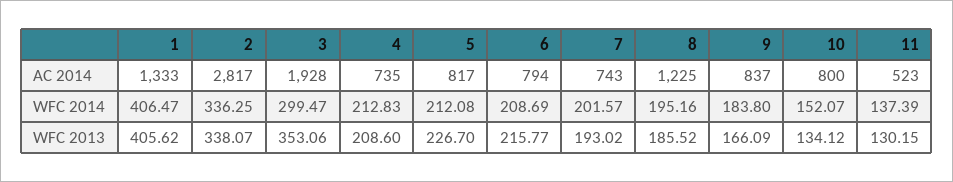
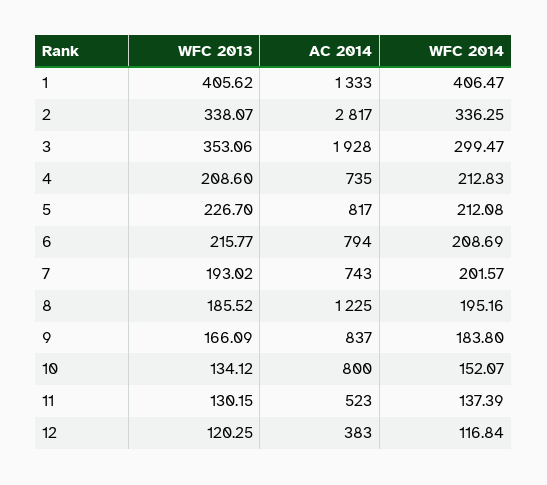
  {
    "1": {
      "AC 2014": 1333,
      "WFC 2014": 406.47,
      "WFC 2013": 405.62
    },
    "2": {
      "AC 2014": 2817,
      "WFC 2014": 336.25,
      "WFC 2013": 338.07
    },
    "3": {
      "AC 2014": 1928,
      "WFC 2014": 299.47,
      "WFC 2013": 353.06
    },
    "4": {
      "AC 2014": 735,
      "WFC 2014": 212.83,
      "WFC 2013": 208.6
    },
    "5": {
      "AC 2014": 817,
      "WFC 2014": 212.08,
      "WFC 2013": 226.7
    },
    "6": {
      "AC 2014": 794,
      "WFC 2014": 208.69,
      "WFC 2013": 215.77
    },
    "7": {
      "AC 2014": 743,
      "WFC 2014": 201.57,
      "WFC 2013": 193.02
    },
    "8": {
      "AC 2014": 1225,
      "WFC 2014": 195.16,
      "WFC 2013": 185.52
    },
    "9": {
      "AC 2014": 837,
      "WFC 2014": 183.8,
      "WFC 2013": 166.09
    },
    "10": {
      "AC 2014": 800,
      "WFC 2014": 152.07,
      "WFC 2013": 134.12
    },
    "11": {
      "AC 2014": 523,
      "WFC 2014": 137.39,
      "WFC 2013": 130.15
-   }
+   },
+   "12": {
+     "WFC 2013": 120.25,
+     "AC 2014": 383,
+     "WFC 2014": 116.84
+   }
  }

